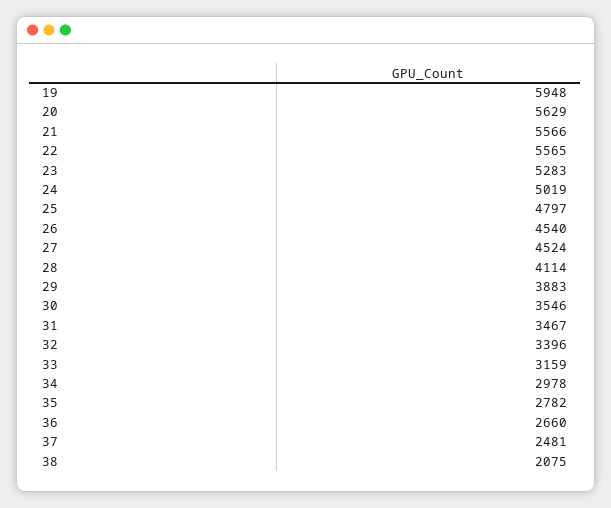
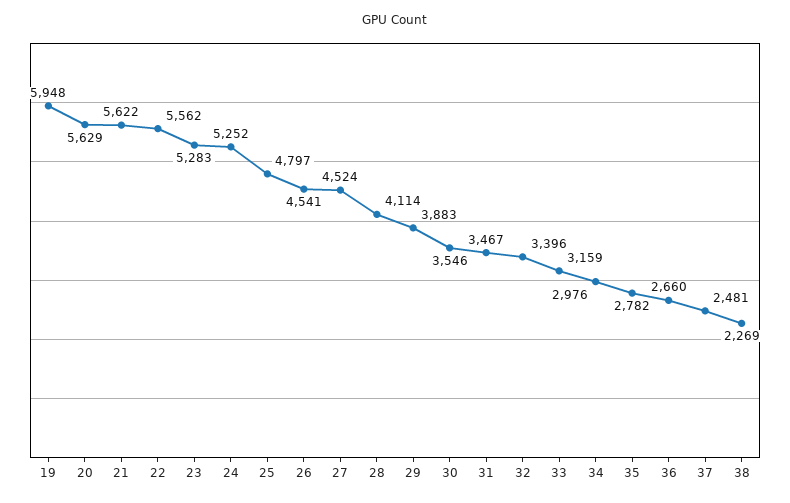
  {
    "19": 5948,
    "20": 5629,
-   "21": 5566,
+   "21": 5622,
-   "22": 5565,
+   "22": 5562,
    "23": 5283,
-   "24": 5019,
+   "24": 5252,
    "25": 4797,
-   "26": 4540,
+   "26": 4541,
    "27": 4524,
    "28": 4114,
    "29": 3883,
    "30": 3546,
    "31": 3467,
    "32": 3396,
    "33": 3159,
-   "34": 2978,
+   "34": 2976,
    "35": 2782,
    "36": 2660,
    "37": 2481,
-   "38": 2075
+   "38": 2269
  }

